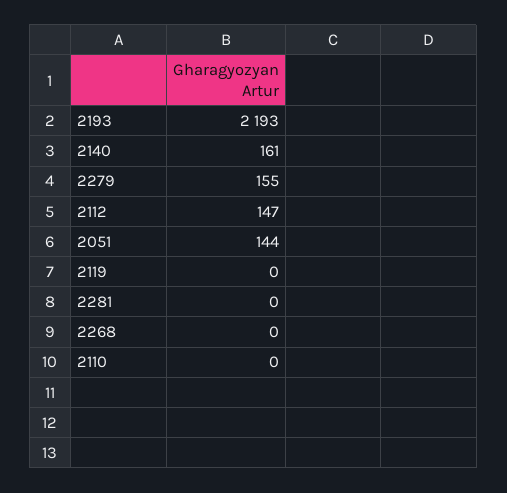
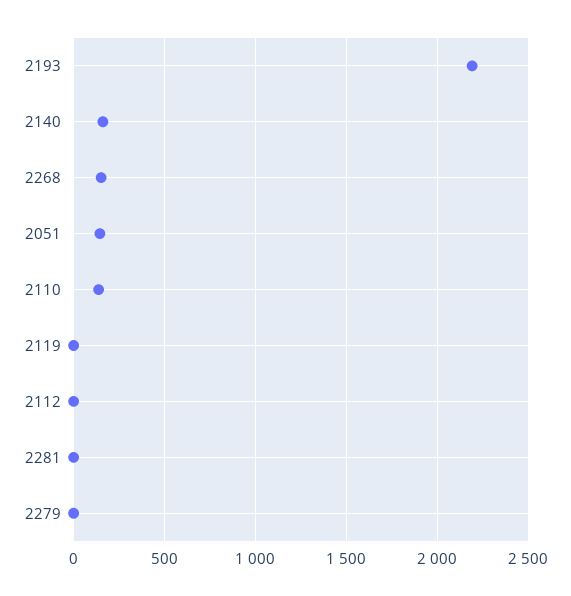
  {
    "2193": 2193,
    "2140": 161,
-   "2279": 155,
+   "2279": 0,
-   "2112": 147,
+   "2112": 0,
    "2051": 144,
    "2119": 0,
    "2281": 0,
-   "2268": 0,
+   "2268": 150,
-   "2110": 0
+   "2110": 150
  }

